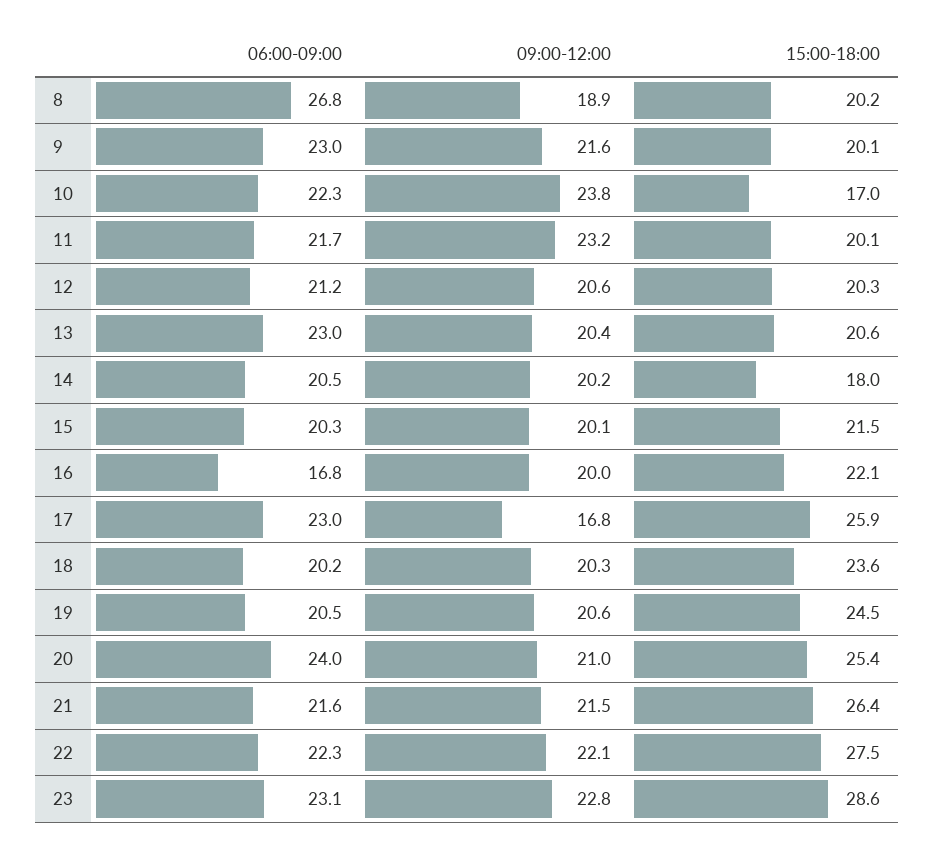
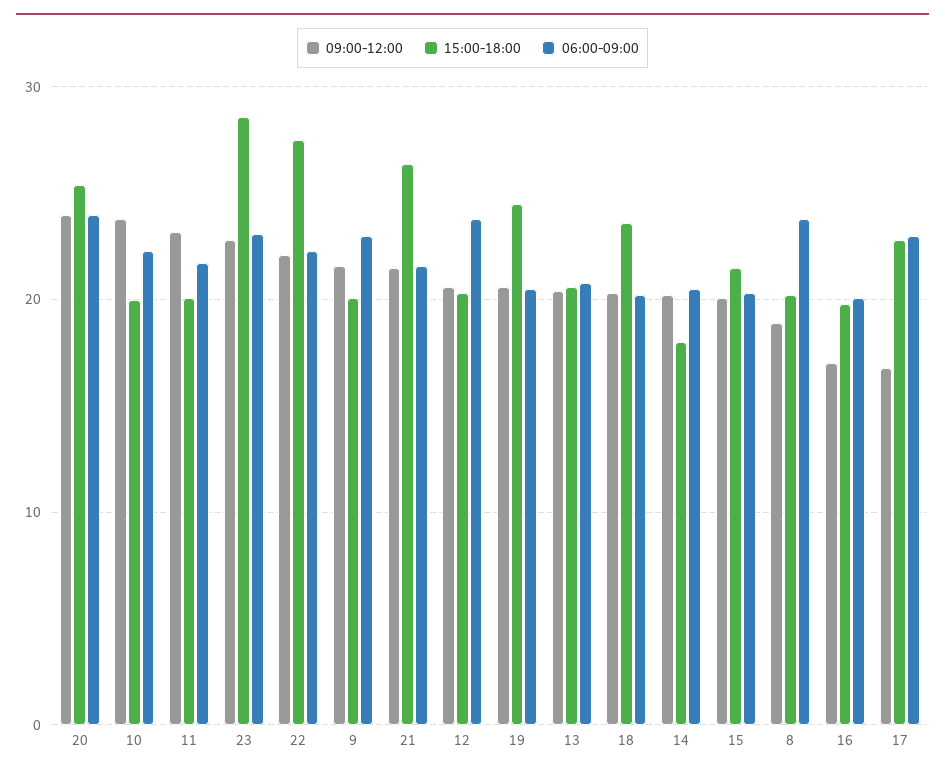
  {
    "06:00-09:00": {
-     "8": 26.8,
+     "8": 24,
      "9": 23,
      "10": 22.3,
      "11": 21.7,
-     "12": 21.2,
+     "12": 24,
-     "13": 23,
+     "13": 21,
      "14": 20.5,
      "15": 20.3,
-     "16": 16.8,
+     "16": 20,
      "17": 23,
      "18": 20.2,
      "19": 20.5,
      "20": 24,
      "21": 21.6,
      "22": 22.3,
      "23": 23.1
    },
    "09:00-12:00": {
      "8": 18.9,
      "9": 21.6,
      "10": 23.8,
      "11": 23.2,
      "12": 20.6,
      "13": 20.4,
      "14": 20.2,
      "15": 20.1,
-     "16": 20,
+     "16": 17,
      "17": 16.8,
      "18": 20.3,
      "19": 20.6,
-     "20": 21,
+     "20": 24,
      "21": 21.5,
      "22": 22.1,
      "23": 22.8
    },
    "15:00-18:00": {
      "8": 20.2,
      "9": 20.1,
-     "10": 17,
+     "10": 20,
      "11": 20.1,
      "12": 20.3,
      "13": 20.6,
      "14": 18,
      "15": 21.5,
-     "16": 22.1,
+     "16": 20,
-     "17": 25.9,
+     "17": 23,
      "18": 23.6,
      "19": 24.5,
      "20": 25.4,
      "21": 26.4,
      "22": 27.5,
      "23": 28.6
    }
  }

